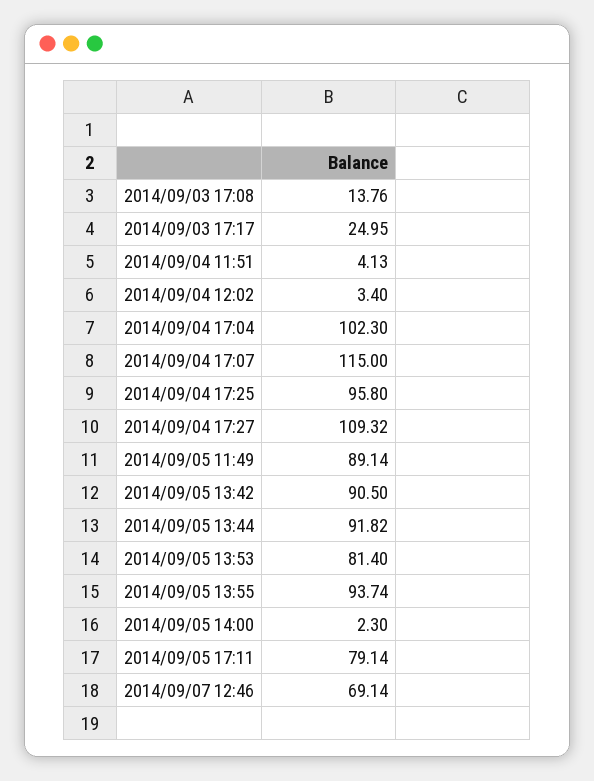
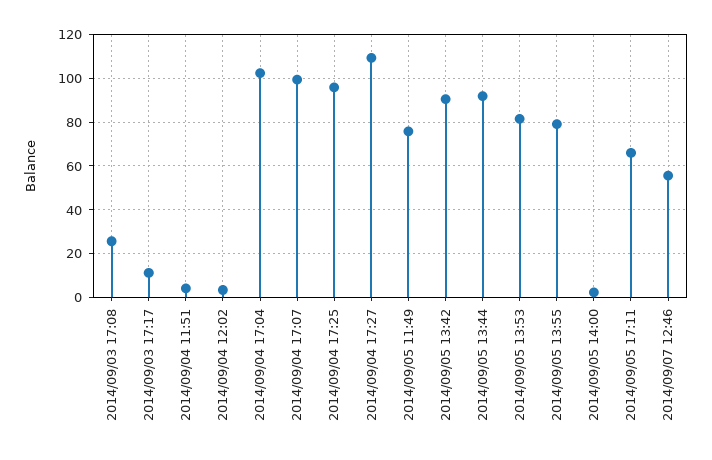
  {
-   "2014/09/03 17:08": 13.76,
+   "2014/09/03 17:08": 25,
-   "2014/09/03 17:17": 24.95,
+   "2014/09/03 17:17": 10,
    "2014/09/04 11:51": 4.13,
    "2014/09/04 12:02": 3.4,
    "2014/09/04 17:04": 102.3,
-   "2014/09/04 17:07": 115,
+   "2014/09/04 17:07": 100,
    "2014/09/04 17:25": 95.8,
    "2014/09/04 17:27": 109.32,
-   "2014/09/05 11:49": 89.14,
+   "2014/09/05 11:49": 75,
    "2014/09/05 13:42": 90.5,
    "2014/09/05 13:44": 91.82,
    "2014/09/05 13:53": 81.4,
-   "2014/09/05 13:55": 93.74,
+   "2014/09/05 13:55": 80,
    "2014/09/05 14:00": 2.3,
-   "2014/09/05 17:11": 79.14,
+   "2014/09/05 17:11": 65,
-   "2014/09/07 12:46": 69.14
+   "2014/09/07 12:46": 55
  }

